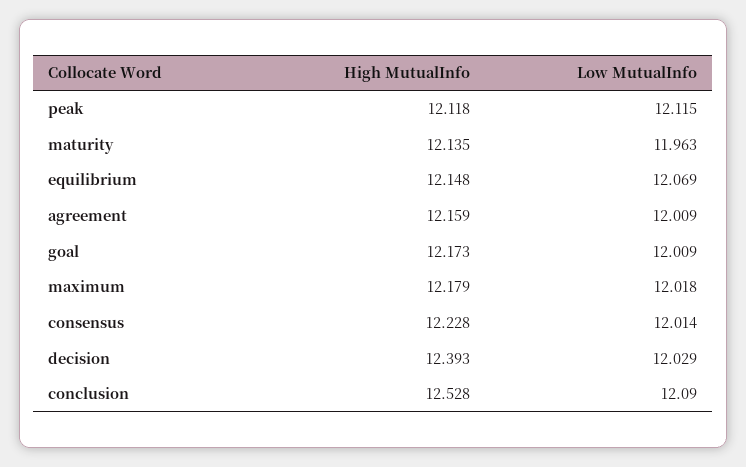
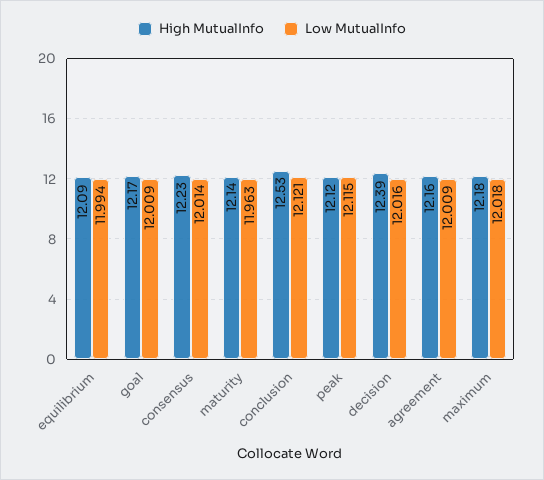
  {
    "High MutualInfo": {
      "peak": 12.118,
      "maturity": 12.135,
-     "equilibrium": 12.148,
+     "equilibrium": 12.09,
      "agreement": 12.159,
      "goal": 12.173,
      "maximum": 12.179,
      "consensus": 12.228,
      "decision": 12.393,
      "conclusion": 12.528
    },
    "Low MutualInfo": {
      "peak": 12.115,
      "maturity": 11.963,
-     "equilibrium": 12.069,
+     "equilibrium": 11.994,
      "agreement": 12.009,
      "goal": 12.009,
      "maximum": 12.018,
      "consensus": 12.014,
-     "decision": 12.029,
+     "decision": 12.016,
-     "conclusion": 12.09
+     "conclusion": 12.121
    }
  }

